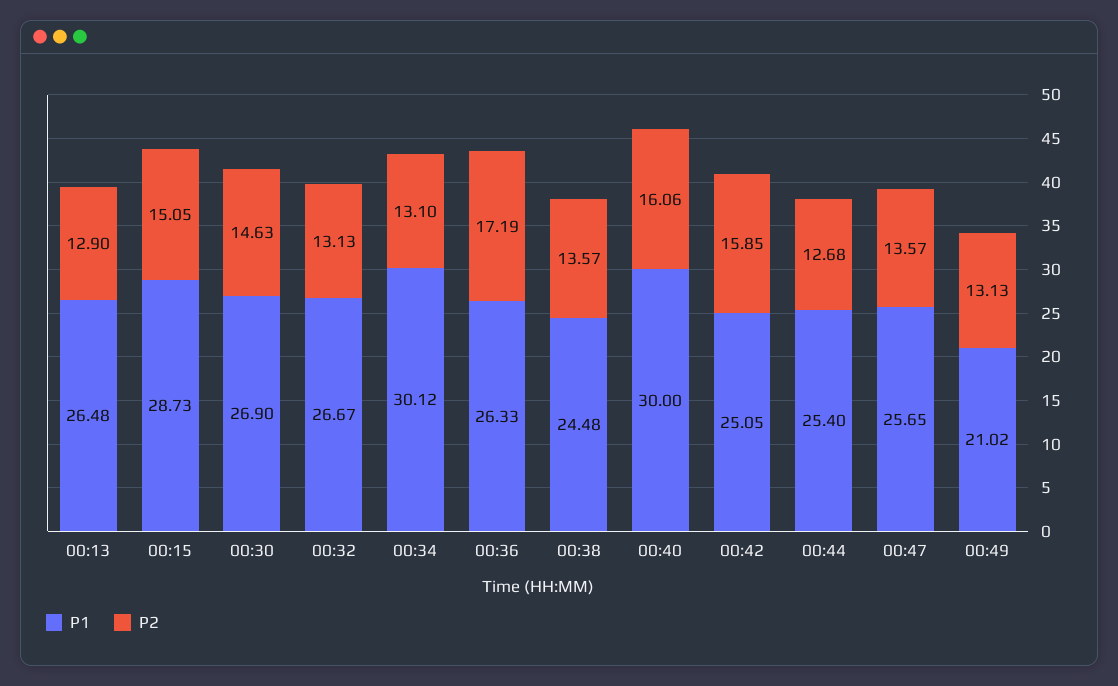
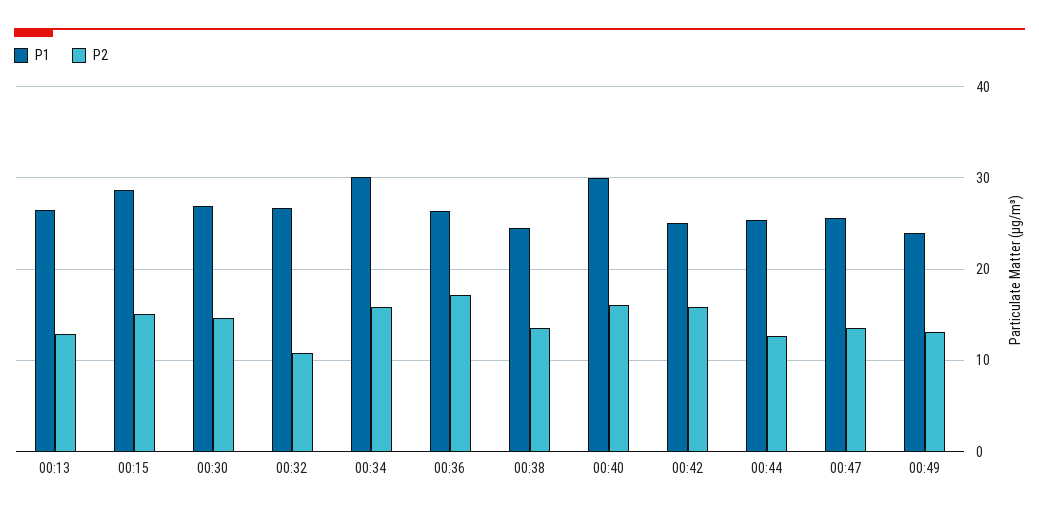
  {
    "P1": {
      "00:13": 26.48,
      "00:15": 28.73,
      "00:30": 26.9,
      "00:32": 26.67,
      "00:34": 30.12,
      "00:36": 26.33,
      "00:38": 24.48,
      "00:40": 30,
      "00:42": 25.05,
      "00:44": 25.4,
      "00:47": 25.65,
-     "00:49": 21.02
+     "00:49": 24
    },
    "P2": {
      "00:13": 12.9,
      "00:15": 15.05,
      "00:30": 14.63,
-     "00:32": 13.13,
+     "00:32": 11,
-     "00:34": 13.1,
+     "00:34": 16,
      "00:36": 17.19,
      "00:38": 13.57,
      "00:40": 16.06,
      "00:42": 15.85,
      "00:44": 12.68,
      "00:47": 13.57,
      "00:49": 13.13
    }
  }

